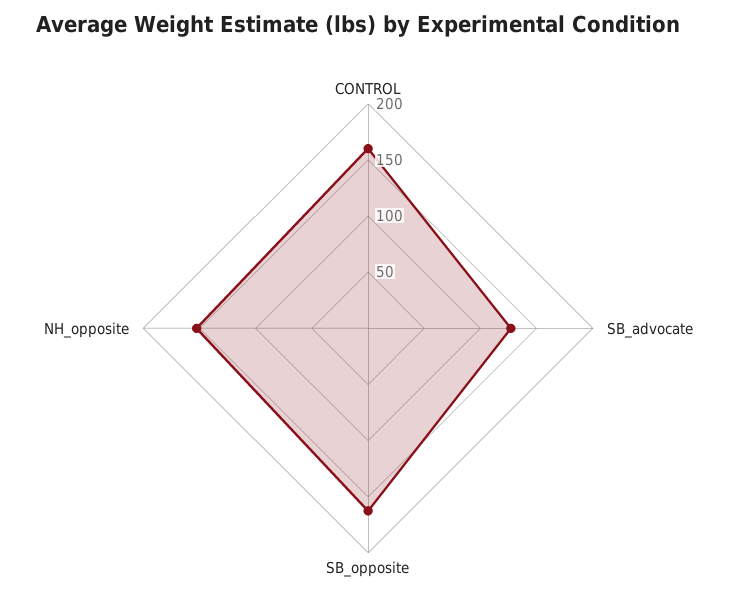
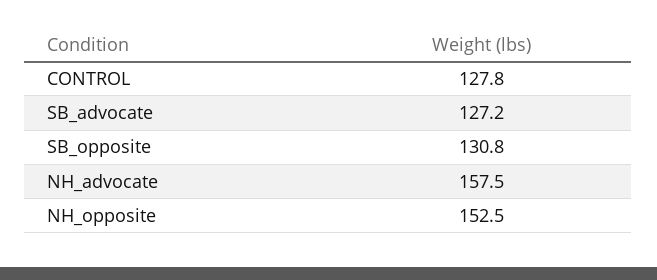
  {
-   "CONTROL": 160,
+   "CONTROL": 127.8,
    "SB_advocate": 127.2,
-   "SB_opposite": 160,
+   "SB_opposite": 130.8,
-   "NH_opposite": 152.5
+   "NH_opposite": 152.5,
+   "NH_advocate": 157.5
  }

